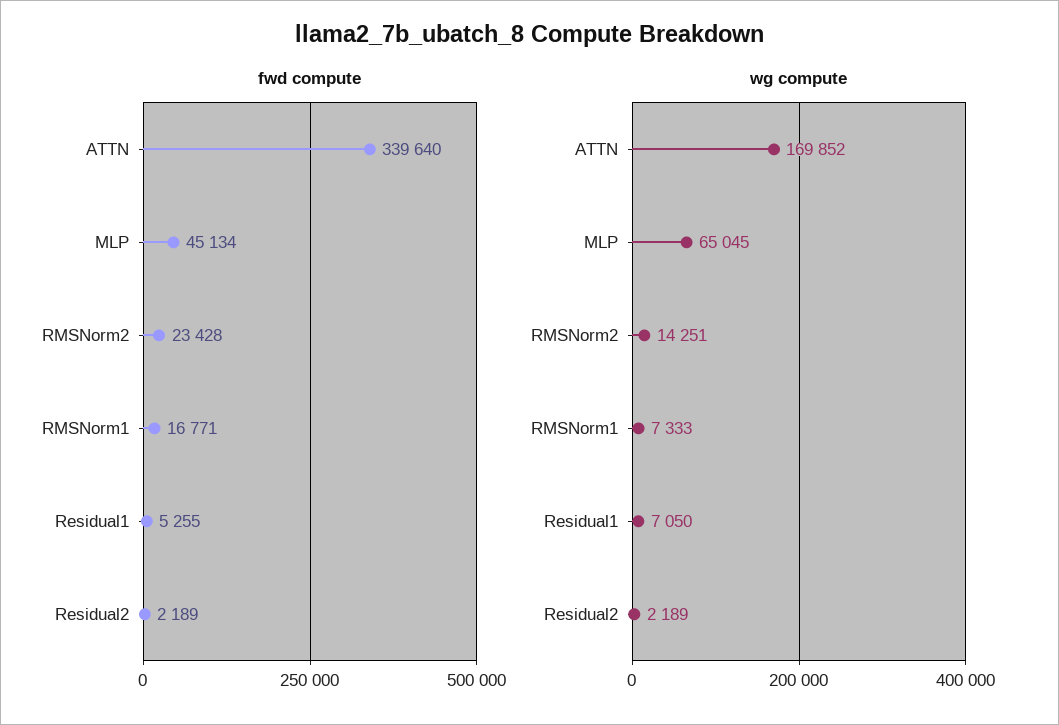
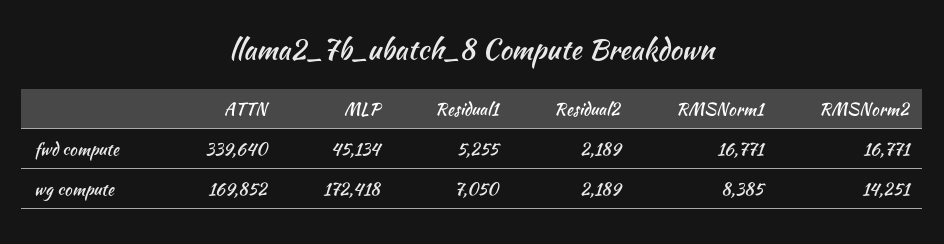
  {
    "fwd compute": {
      "ATTN": 339640,
      "MLP": 45134,
-     "RMSNorm2": 23428,
+     "RMSNorm2": 16771,
      "RMSNorm1": 16771,
      "Residual1": 5255,
      "Residual2": 2189
    },
    "wg compute": {
      "ATTN": 169852,
-     "MLP": 65045,
+     "MLP": 172418,
      "RMSNorm2": 14251,
-     "RMSNorm1": 7333,
+     "RMSNorm1": 8385,
      "Residual1": 7050,
      "Residual2": 2189
    }
  }

